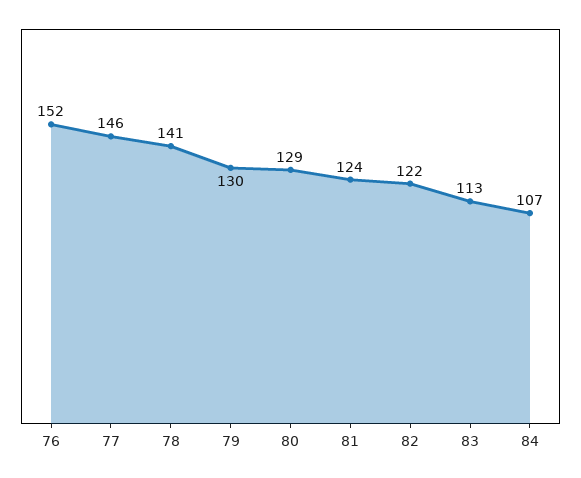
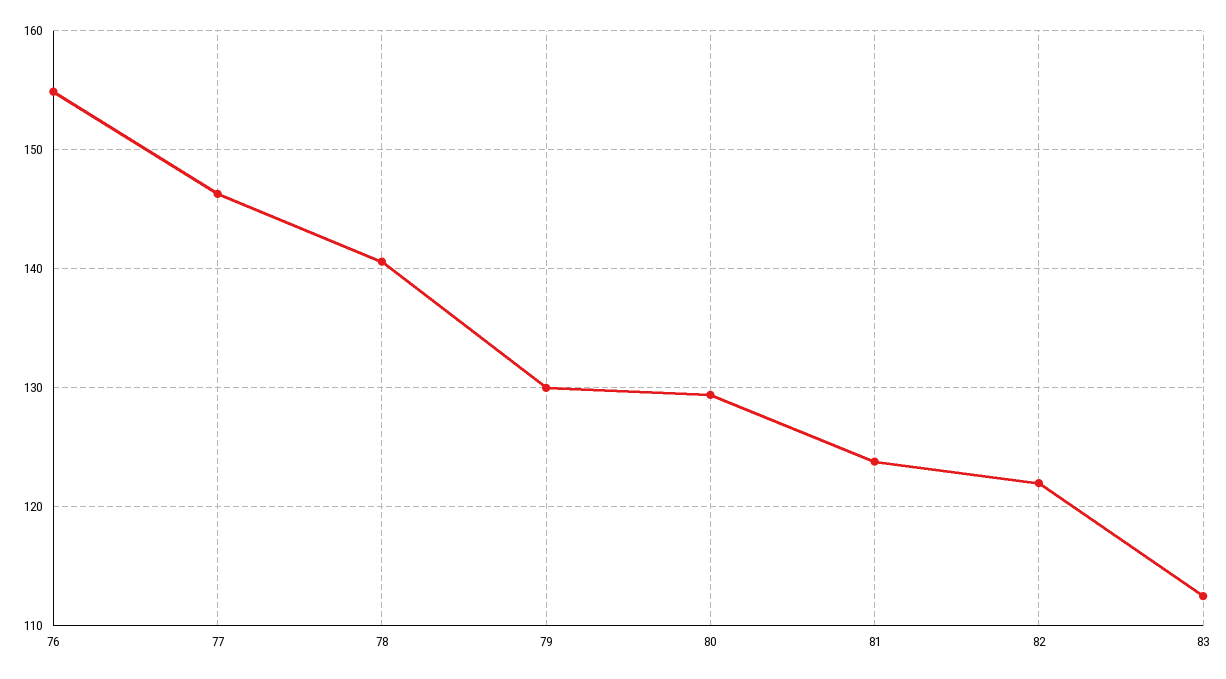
  {
-   "76": 152,
+   "76": 155,
    "77": 146,
    "78": 141,
    "79": 130,
    "80": 129,
    "81": 124,
    "82": 122,
-   "83": 113,
+   "83": 113
-   "84": 107
  }

